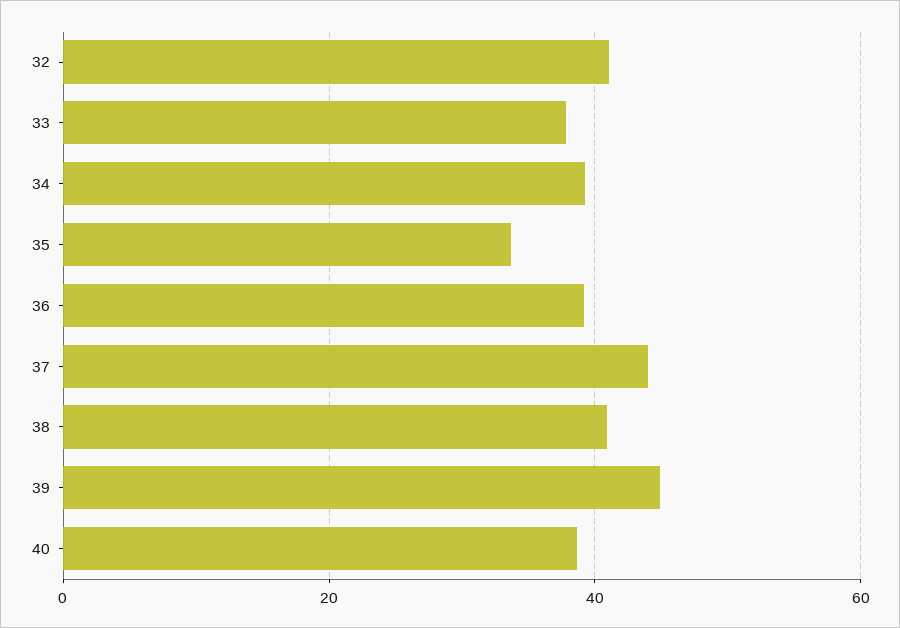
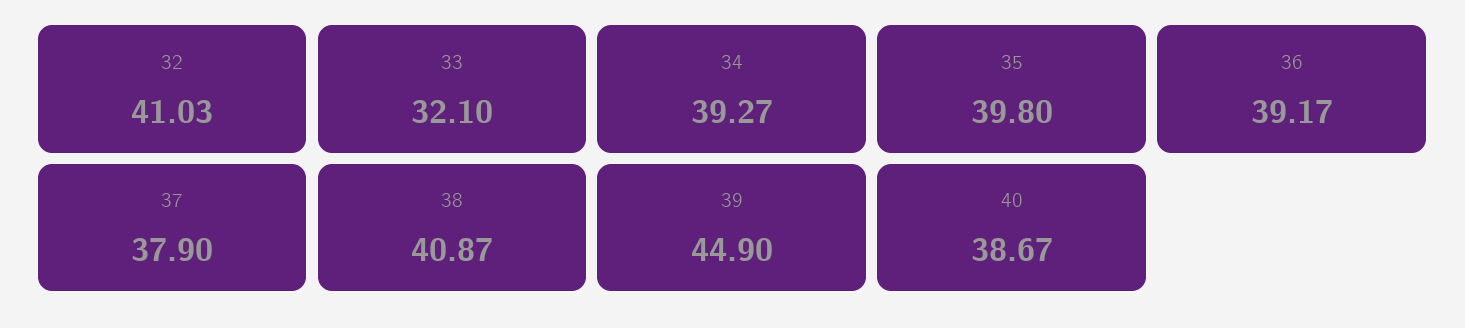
  {
    "32": 41.03,
-   "33": 38,
+   "33": 32.1,
    "34": 39.27,
-   "35": 34,
+   "35": 39.8,
    "36": 39.17,
-   "37": 44,
+   "37": 37.9,
    "38": 40.87,
    "39": 44.9,
    "40": 38.67
  }

